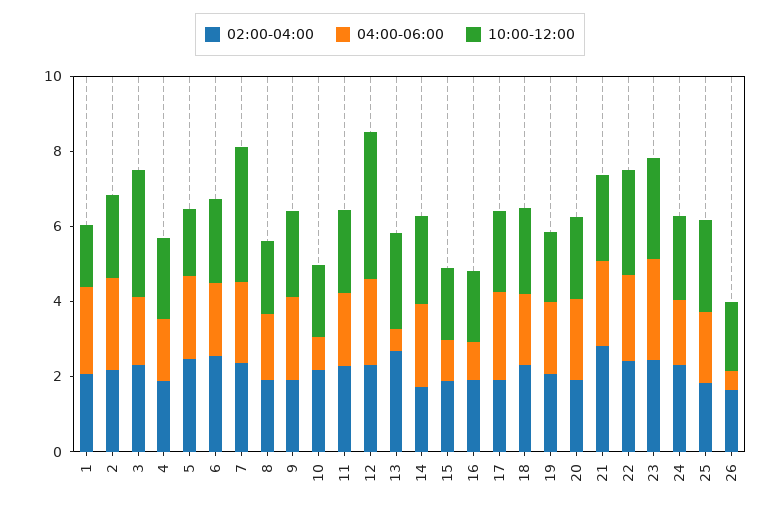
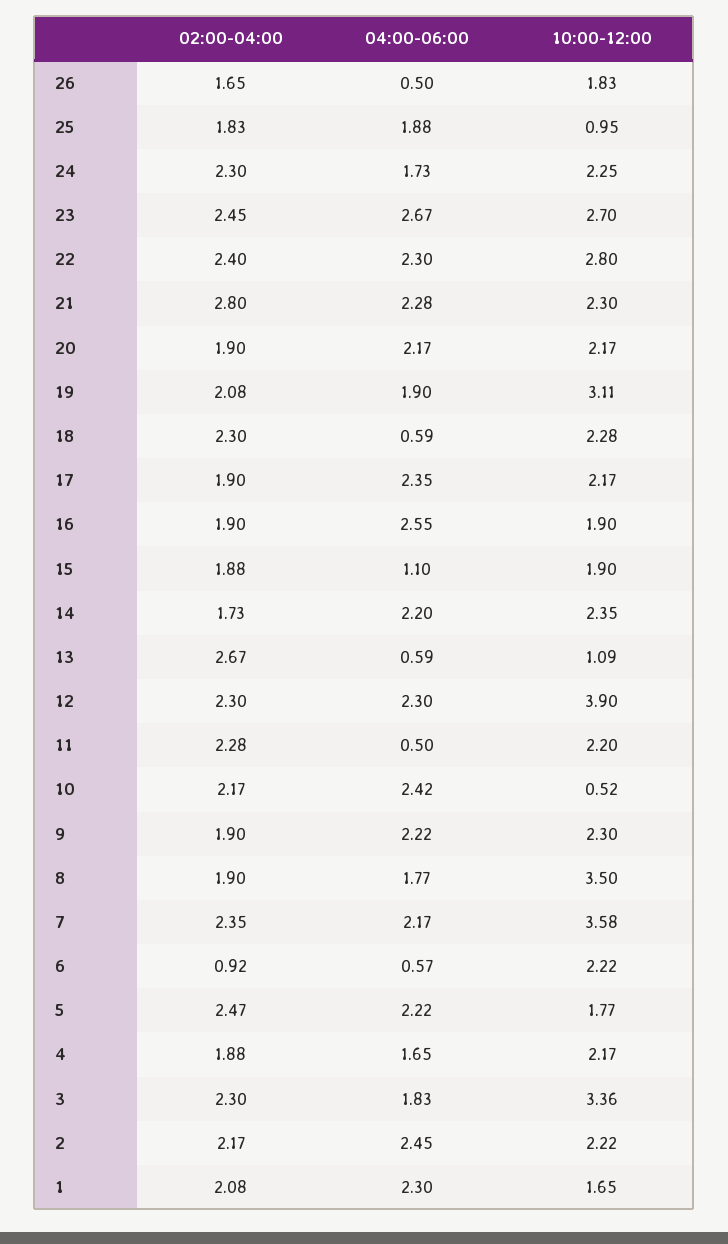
  {
    "02:00-04:00": {
      "1": 2.08,
      "2": 2.17,
      "3": 2.3,
      "4": 1.88,
      "5": 2.47,
-     "6": 2.5,
+     "6": 0.92,
      "7": 2.35,
      "8": 1.9,
      "9": 1.9,
      "10": 2.17,
      "11": 2.28,
      "12": 2.3,
      "13": 2.67,
      "14": 1.73,
      "15": 1.88,
      "16": 1.9,
      "17": 1.9,
      "18": 2.3,
      "19": 2.08,
      "20": 1.9,
      "21": 2.8,
      "22": 2.4,
      "23": 2.45,
      "24": 2.3,
      "25": 1.83,
      "26": 1.65
    },
    "04:00-06:00": {
      "1": 2.3,
      "2": 2.45,
      "3": 1.83,
      "4": 1.65,
      "5": 2.22,
-     "6": 2,
+     "6": 0.57,
      "7": 2.17,
      "8": 1.77,
      "9": 2.22,
-     "10": 1,
+     "10": 2.42,
-     "11": 2,
+     "11": 0.5,
      "12": 2.3,
      "13": 0.59,
      "14": 2.2,
      "15": 1.1,
-     "16": 1,
+     "16": 2.55,
      "17": 2.35,
-     "18": 2,
+     "18": 0.59,
      "19": 1.9,
      "20": 2.17,
      "21": 2.28,
      "22": 2.3,
      "23": 2.67,
      "24": 1.73,
      "25": 1.88,
      "26": 0.5
    },
    "10:00-12:00": {
      "1": 1.65,
      "2": 2.22,
      "3": 3.36,
      "4": 2.17,
      "5": 1.77,
      "6": 2.22,
      "7": 3.58,
-     "8": 2,
+     "8": 3.5,
      "9": 2.3,
-     "10": 2,
+     "10": 0.52,
      "11": 2.2,
      "12": 3.9,
-     "13": 2.5,
+     "13": 1.09,
      "14": 2.35,
      "15": 1.9,
      "16": 1.9,
      "17": 2.17,
      "18": 2.28,
-     "19": 2,
+     "19": 3.11,
      "20": 2.17,
      "21": 2.3,
      "22": 2.8,
      "23": 2.7,
      "24": 2.25,
-     "25": 2.5,
+     "25": 0.95,
      "26": 1.83
    }
  }

